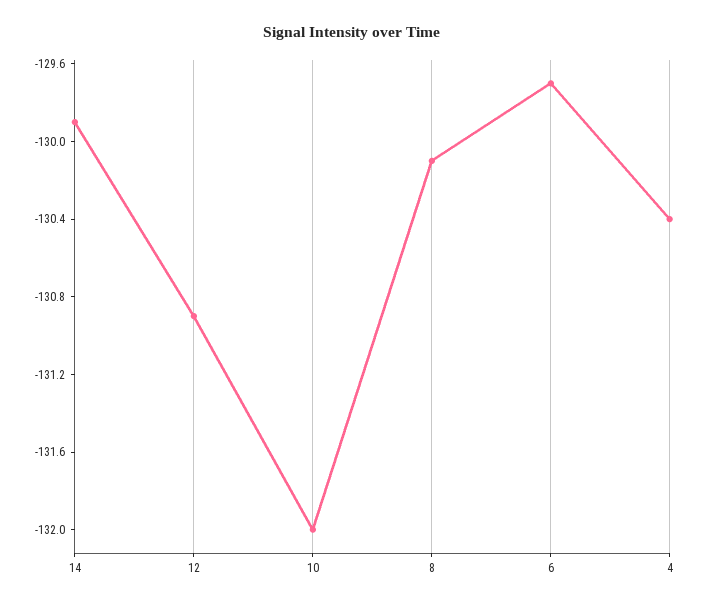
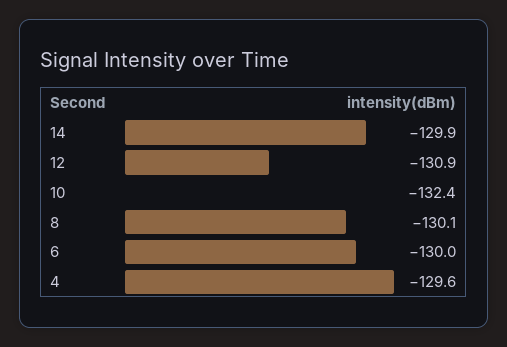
  {
    "14": -129.9,
    "12": -130.9,
-   "10": -132,
+   "10": -132.4,
    "8": -130.1,
-   "6": -129.7,
+   "6": -130,
-   "4": -130.4
+   "4": -129.6
  }

